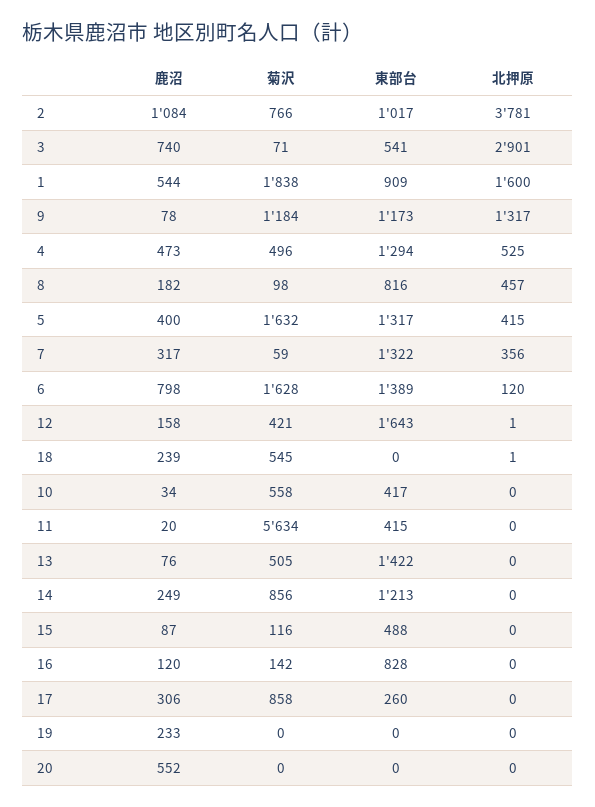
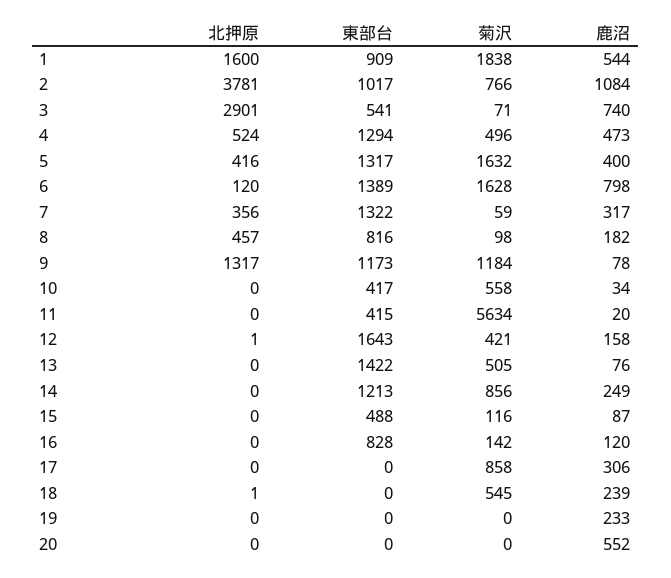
  {
    "鹿沼": {
      "2": 1084,
      "3": 740,
      "1": 544,
      "9": 78,
      "4": 473,
      "8": 182,
      "5": 400,
      "7": 317,
      "6": 798,
      "12": 158,
      "18": 239,
      "10": 34,
      "11": 20,
      "13": 76,
      "14": 249,
      "15": 87,
      "16": 120,
      "17": 306,
      "19": 233,
      "20": 552
    },
    "菊沢": {
      "2": 766,
      "3": 71,
      "1": 1838,
      "9": 1184,
      "4": 496,
      "8": 98,
      "5": 1632,
      "7": 59,
      "6": 1628,
      "12": 421,
      "18": 545,
      "10": 558,
      "11": 5634,
      "13": 505,
      "14": 856,
      "15": 116,
      "16": 142,
      "17": 858,
      "19": 0,
      "20": 0
    },
    "東部台": {
      "2": 1017,
      "3": 541,
      "1": 909,
      "9": 1173,
      "4": 1294,
      "8": 816,
      "5": 1317,
      "7": 1322,
      "6": 1389,
      "12": 1643,
      "18": 0,
      "10": 417,
      "11": 415,
      "13": 1422,
      "14": 1213,
      "15": 488,
      "16": 828,
-     "17": 260,
+     "17": 0,
      "19": 0,
      "20": 0
    },
    "北押原": {
      "2": 3781,
      "3": 2901,
      "1": 1600,
      "9": 1317,
-     "4": 525,
+     "4": 524,
      "8": 457,
-     "5": 415,
+     "5": 416,
      "7": 356,
      "6": 120,
      "12": 1,
      "18": 1,
      "10": 0,
      "11": 0,
      "13": 0,
      "14": 0,
      "15": 0,
      "16": 0,
      "17": 0,
      "19": 0,
      "20": 0
    }
  }

